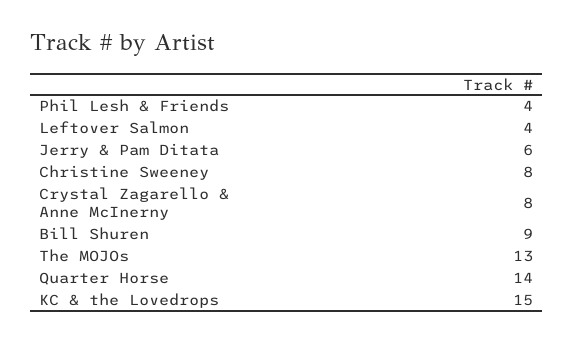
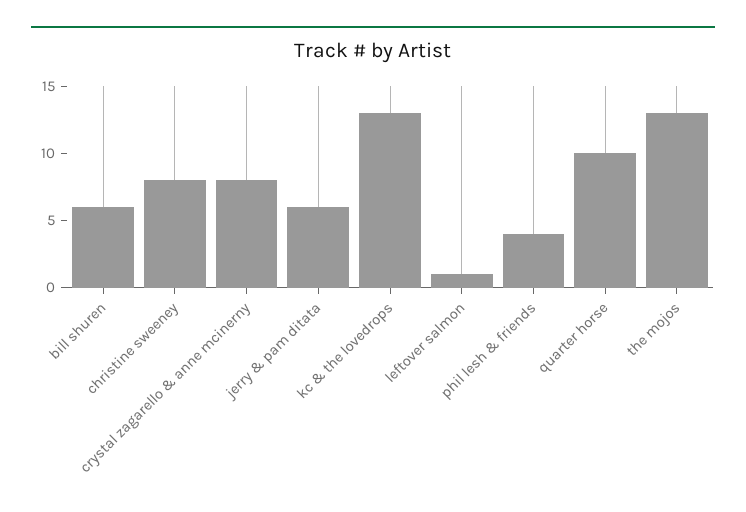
  {
    "Phil Lesh & Friends": 4,
-   "Leftover Salmon": 4,
+   "Leftover Salmon": 1,
    "Jerry & Pam Ditata": 6,
    "Christine Sweeney": 8,
    "Crystal Zagarello & Anne McInerny": 8,
-   "Bill Shuren": 9,
+   "Bill Shuren": 6,
    "The MOJOs": 13,
-   "Quarter Horse": 14,
+   "Quarter Horse": 10,
-   "KC & the Lovedrops": 15
+   "KC & the Lovedrops": 13
  }

